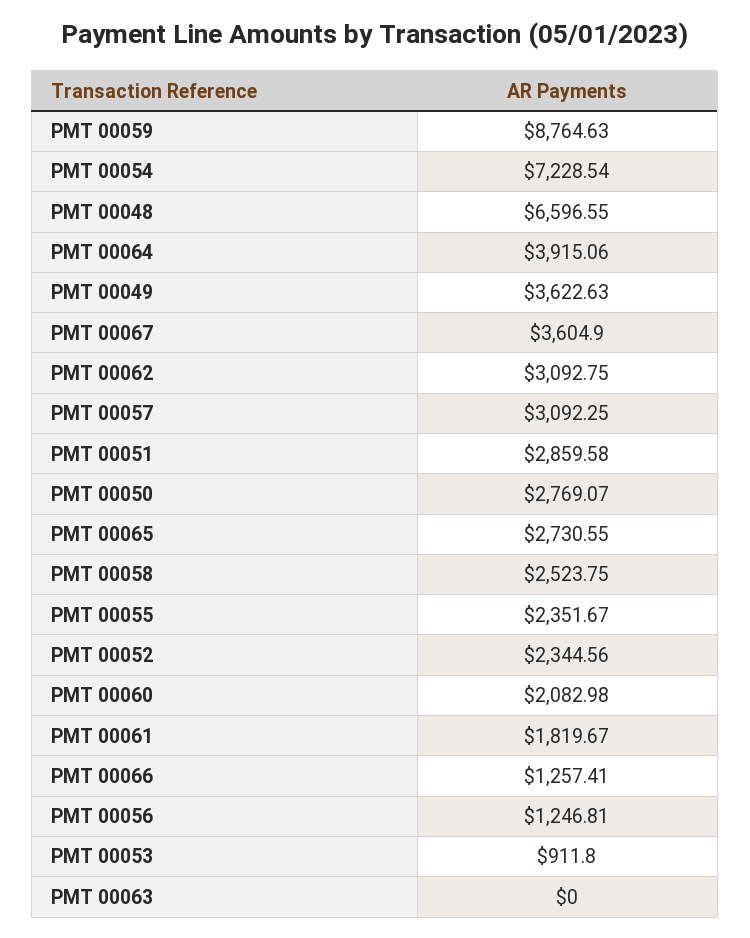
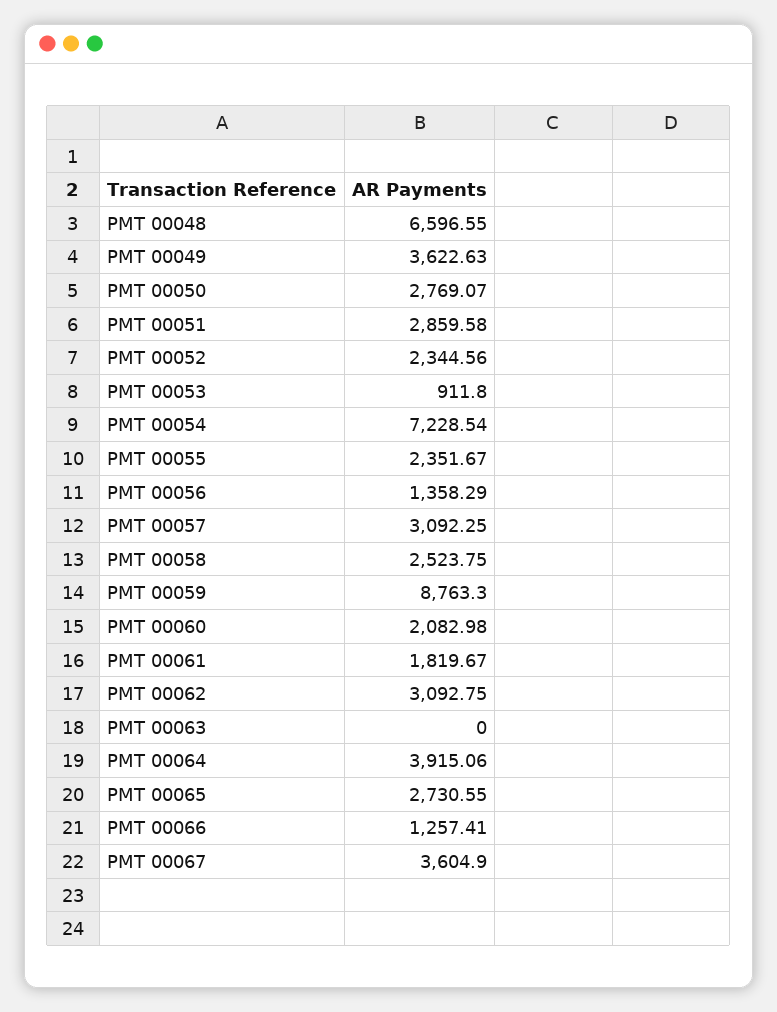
  {
-   "PMT 00059": 8764.63,
+   "PMT 00059": 8763.3,
    "PMT 00054": 7228.54,
    "PMT 00048": 6596.55,
    "PMT 00064": 3915.06,
    "PMT 00049": 3622.63,
    "PMT 00067": 3604.9,
    "PMT 00062": 3092.75,
    "PMT 00057": 3092.25,
    "PMT 00051": 2859.58,
    "PMT 00050": 2769.07,
    "PMT 00065": 2730.55,
    "PMT 00058": 2523.75,
    "PMT 00055": 2351.67,
    "PMT 00052": 2344.56,
    "PMT 00060": 2082.98,
    "PMT 00061": 1819.67,
    "PMT 00066": 1257.41,
-   "PMT 00056": 1246.81,
+   "PMT 00056": 1358.29,
    "PMT 00053": 911.8,
    "PMT 00063": 0
  }

